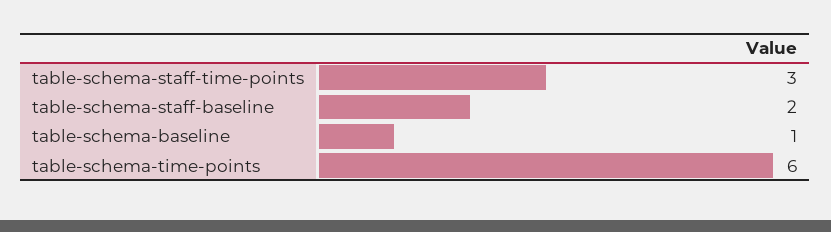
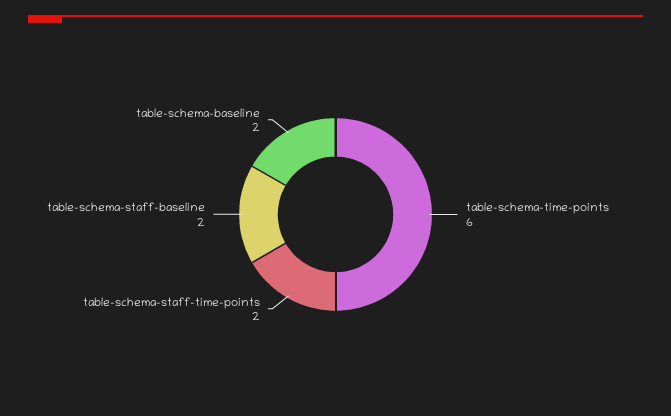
  {
-   "table-schema-staff-time-points": 3,
+   "table-schema-staff-time-points": 2,
    "table-schema-staff-baseline": 2,
-   "table-schema-baseline": 1,
+   "table-schema-baseline": 2,
    "table-schema-time-points": 6
  }

